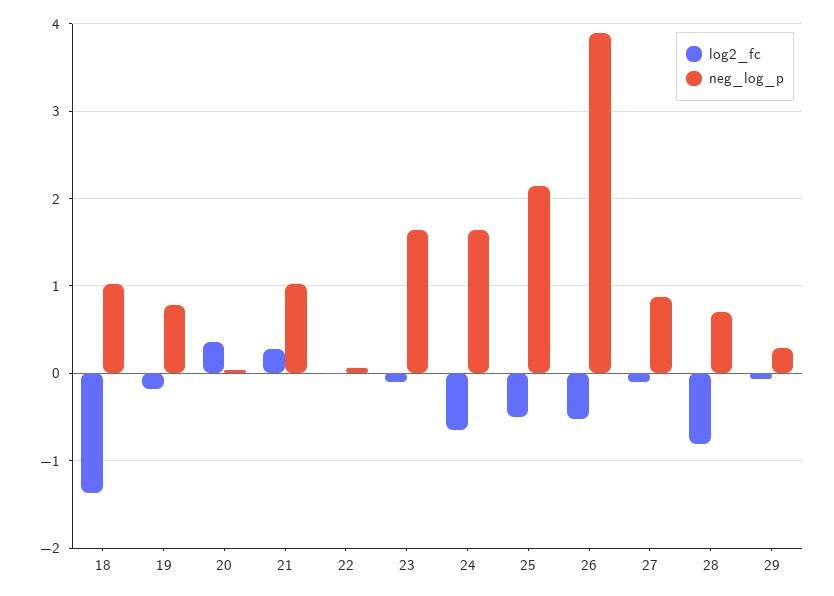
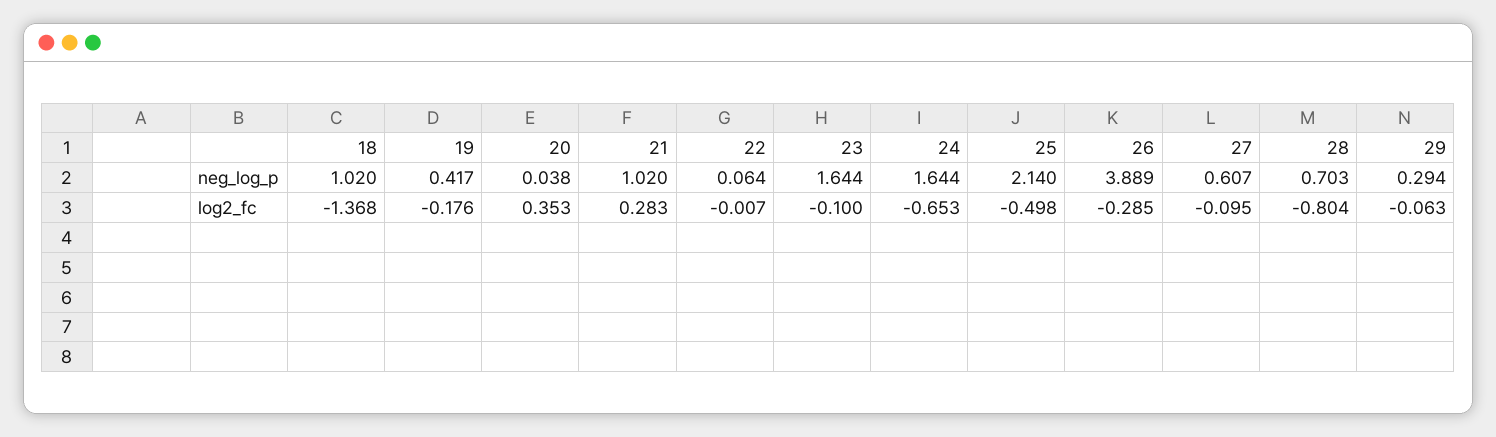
  {
    "log2_fc": {
      "18": -1.368,
      "19": -0.176,
      "20": 0.353,
      "21": 0.283,
      "22": -0.007,
      "23": -0.1,
      "24": -0.653,
      "25": -0.498,
-     "26": -0.5,
+     "26": -0.285,
      "27": -0.095,
      "28": -0.804,
      "29": -0.063
    },
    "neg_log_p": {
      "18": 1.02,
-     "19": 0.8,
+     "19": 0.417,
      "20": 0.038,
      "21": 1.02,
      "22": 0.064,
      "23": 1.644,
      "24": 1.644,
      "25": 2.14,
      "26": 3.889,
-     "27": 0.9,
+     "27": 0.607,
      "28": 0.703,
      "29": 0.294
    }
  }

